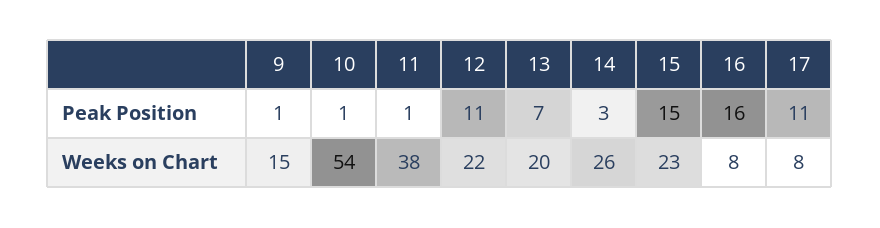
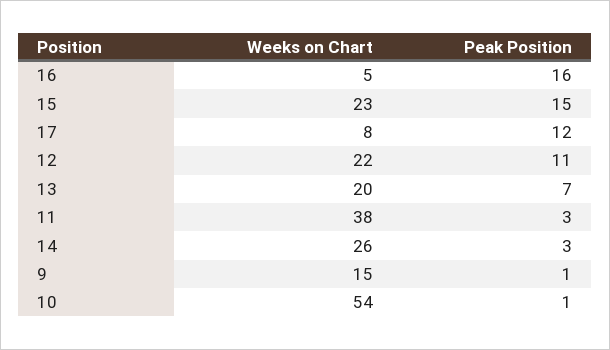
  {
    "9": {
      "Peak Position": 1,
      "Weeks on Chart": 15
    },
    "10": {
      "Peak Position": 1,
      "Weeks on Chart": 54
    },
    "11": {
-     "Peak Position": 1,
+     "Peak Position": 3,
      "Weeks on Chart": 38
    },
    "12": {
      "Peak Position": 11,
      "Weeks on Chart": 22
    },
    "13": {
      "Peak Position": 7,
      "Weeks on Chart": 20
    },
    "14": {
      "Peak Position": 3,
      "Weeks on Chart": 26
    },
    "15": {
      "Peak Position": 15,
      "Weeks on Chart": 23
    },
    "16": {
      "Peak Position": 16,
-     "Weeks on Chart": 8
+     "Weeks on Chart": 5
    },
    "17": {
-     "Peak Position": 11,
+     "Peak Position": 12,
      "Weeks on Chart": 8
    }
  }

